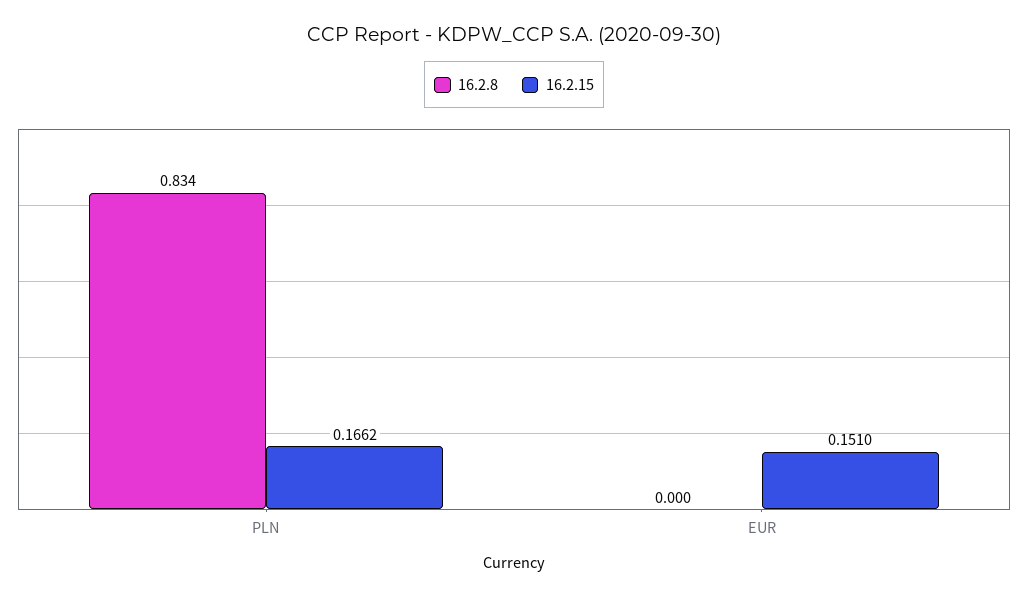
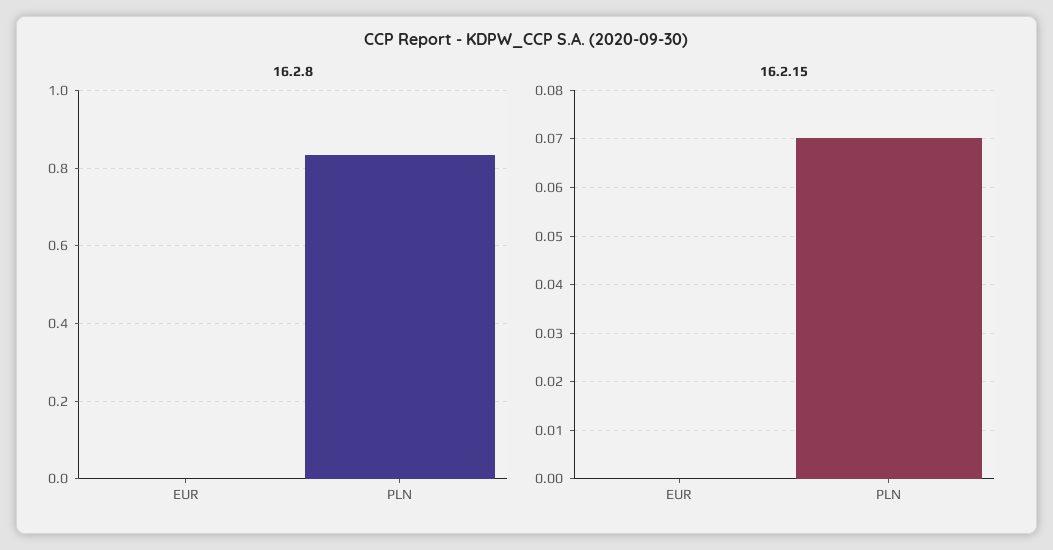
  {
    "16.2.8": {
      "PLN": 0.834,
      "EUR": 0
    },
    "16.2.15": {
-     "PLN": 0.1662,
+     "PLN": 0.07,
-     "EUR": 0.151
+     "EUR": 0
    }
  }

